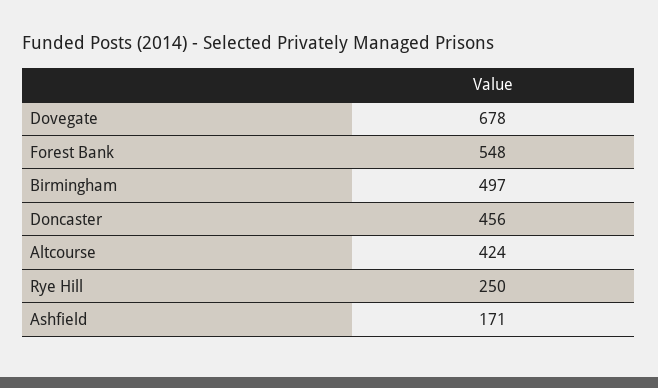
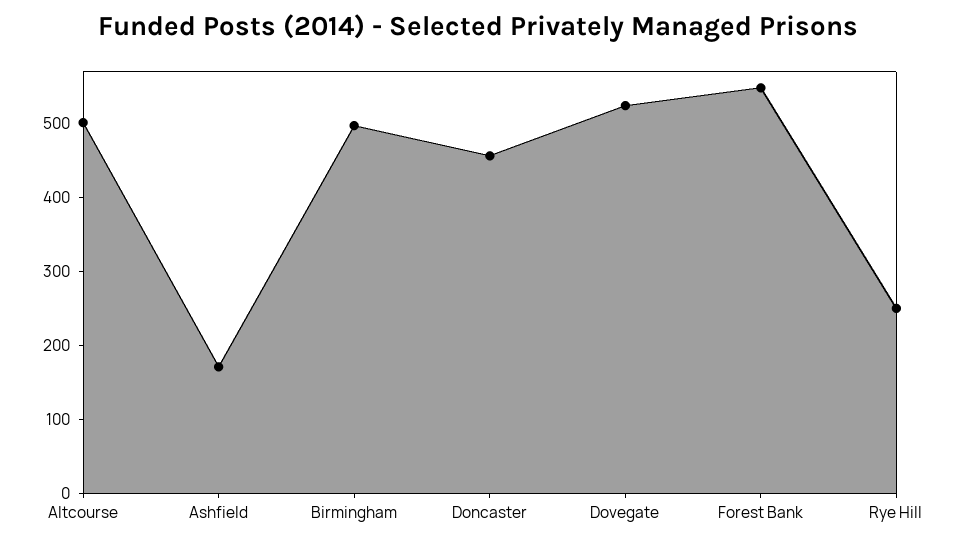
  {
-   "Dovegate": 678,
+   "Dovegate": 520,
    "Forest Bank": 548,
    "Birmingham": 497,
    "Doncaster": 456,
-   "Altcourse": 424,
+   "Altcourse": 500,
    "Rye Hill": 250,
    "Ashfield": 171
  }

